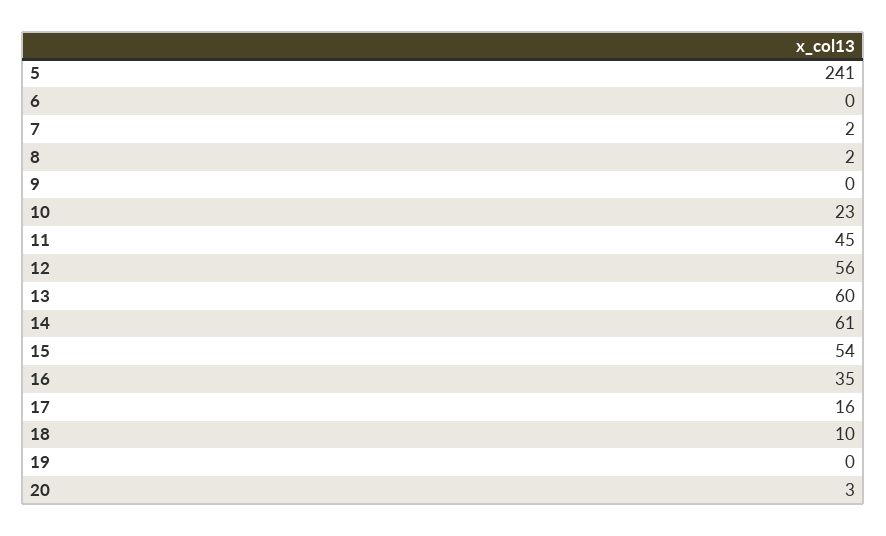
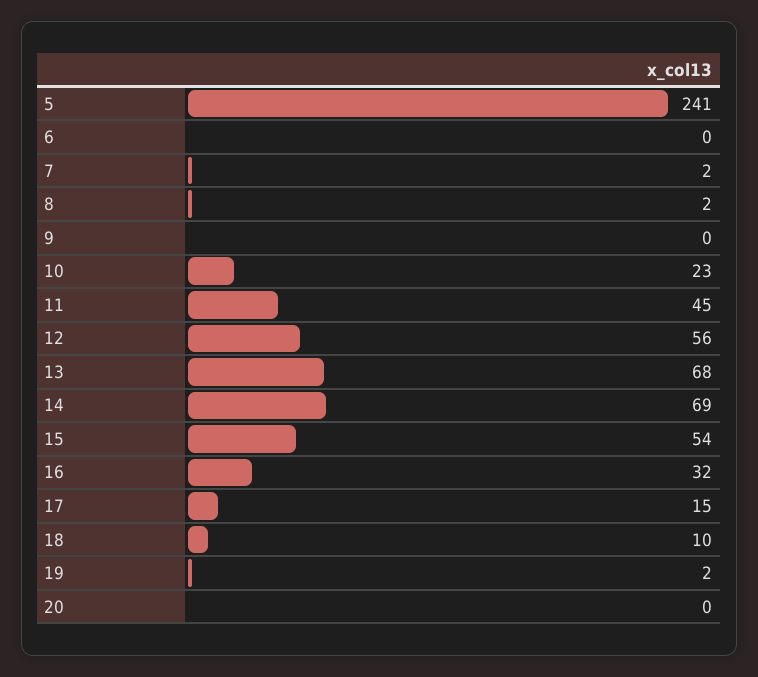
  {
    "5": 241,
    "6": 0,
    "7": 2,
    "8": 2,
    "9": 0,
    "10": 23,
    "11": 45,
    "12": 56,
-   "13": 60,
+   "13": 68,
-   "14": 61,
+   "14": 69,
    "15": 54,
-   "16": 35,
+   "16": 32,
-   "17": 16,
+   "17": 15,
    "18": 10,
-   "19": 0,
+   "19": 2,
-   "20": 3
+   "20": 0
  }

